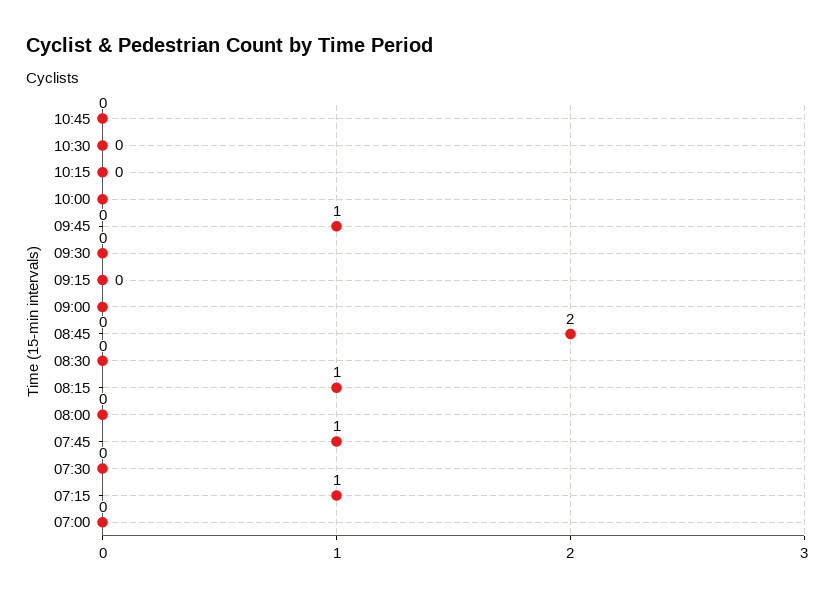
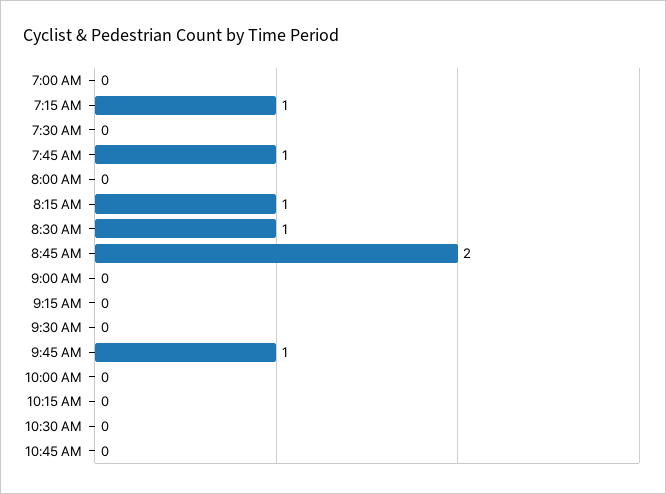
  {
    "10:45": 0,
    "10:30": 0,
    "10:15": 0,
    "10:00": 0,
    "09:45": 1,
    "09:30": 0,
    "09:15": 0,
    "09:00": 0,
    "08:45": 2,
-   "08:30": 0,
+   "08:30": 1,
    "08:15": 1,
    "08:00": 0,
    "07:45": 1,
    "07:30": 0,
    "07:15": 1,
    "07:00": 0
  }

